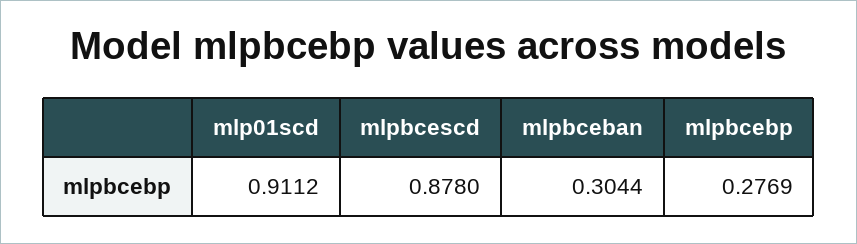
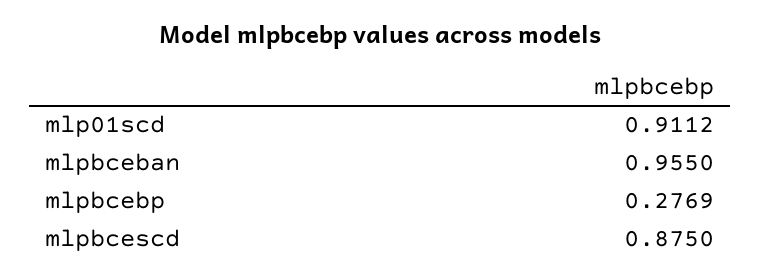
  {
    "mlp01scd": 0.9112,
-   "mlpbcescd": 0.878,
+   "mlpbcescd": 0.875,
-   "mlpbceban": 0.3044,
+   "mlpbceban": 0.955,
    "mlpbcebp": 0.2769
  }

